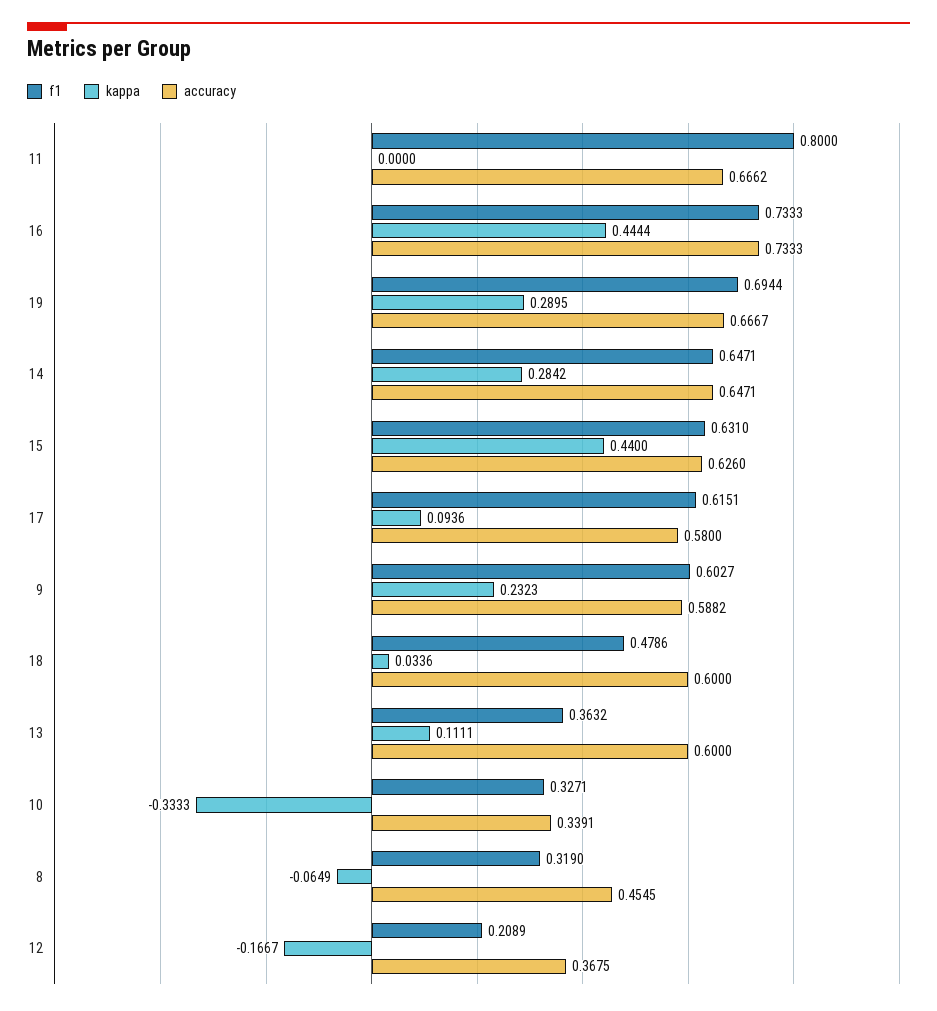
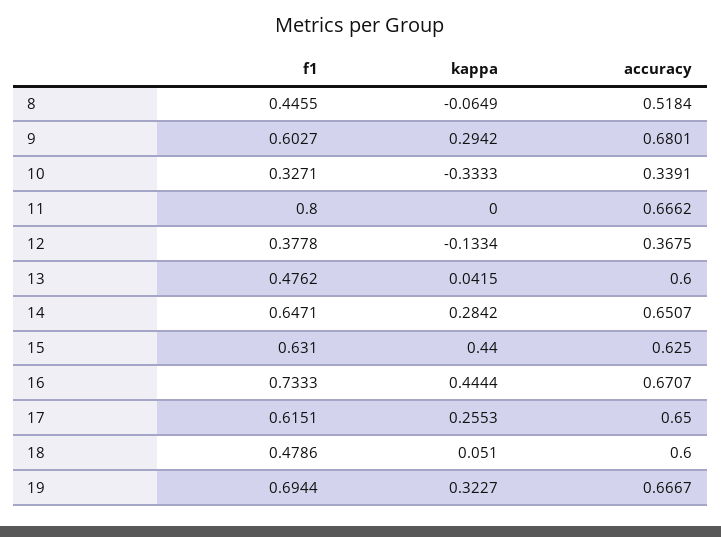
  {
    "f1": {
      "11": 0.8,
      "16": 0.7333,
      "19": 0.6944,
      "14": 0.6471,
      "15": 0.631,
      "17": 0.6151,
      "9": 0.6027,
      "18": 0.4786,
-     "13": 0.3632,
+     "13": 0.4762,
      "10": 0.3271,
-     "8": 0.319,
+     "8": 0.4455,
-     "12": 0.2089
+     "12": 0.3778
    },
    "kappa": {
      "11": 0,
      "16": 0.4444,
-     "19": 0.2895,
+     "19": 0.3227,
      "14": 0.2842,
      "15": 0.44,
-     "17": 0.0936,
+     "17": 0.2553,
-     "9": 0.2323,
+     "9": 0.2942,
-     "18": 0.0336,
+     "18": 0.051,
-     "13": 0.1111,
+     "13": 0.0415,
      "10": -0.3333,
      "8": -0.0649,
-     "12": -0.1667
+     "12": -0.1334
    },
    "accuracy": {
      "11": 0.6662,
-     "16": 0.7333,
+     "16": 0.6707,
      "19": 0.6667,
-     "14": 0.6471,
+     "14": 0.6507,
-     "15": 0.626,
+     "15": 0.625,
-     "17": 0.58,
+     "17": 0.65,
-     "9": 0.5882,
+     "9": 0.6801,
      "18": 0.6,
      "13": 0.6,
      "10": 0.3391,
-     "8": 0.4545,
+     "8": 0.5184,
      "12": 0.3675
    }
  }

